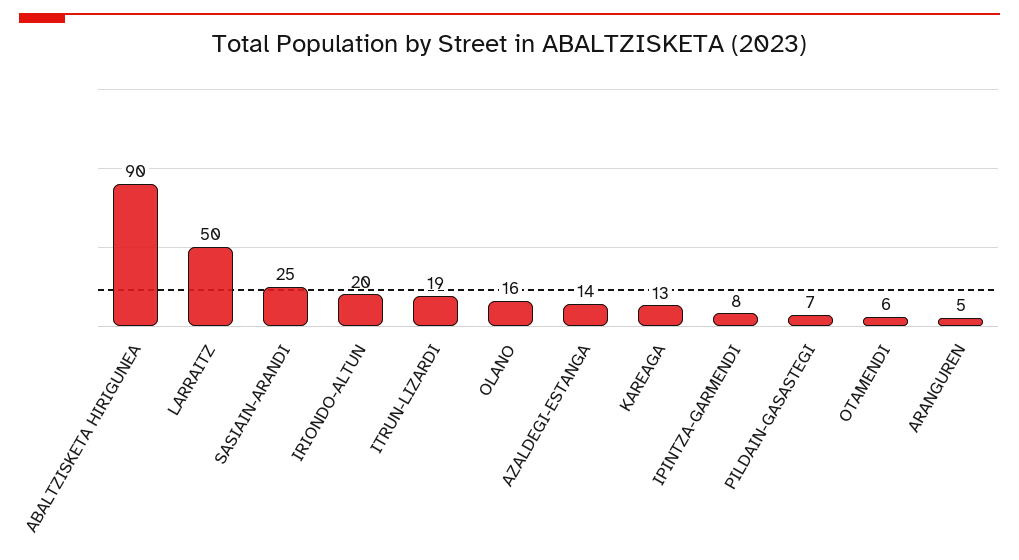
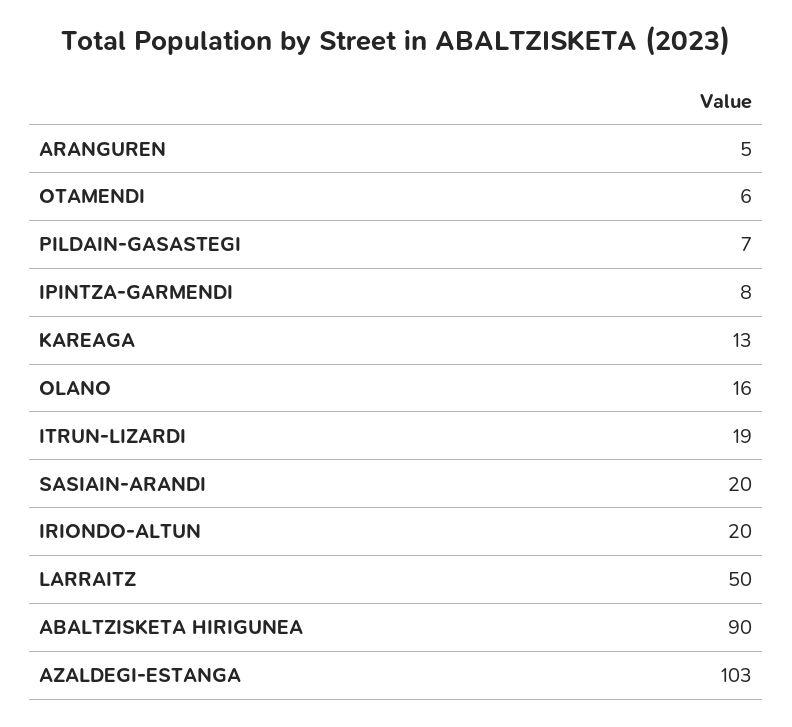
  {
    "ABALTZISKETA HIRIGUNEA": 90,
    "LARRAITZ": 50,
-   "SASIAIN-ARANDI": 25,
+   "SASIAIN-ARANDI": 20,
    "IRIONDO-ALTUN": 20,
    "ITRUN-LIZARDI": 19,
    "OLANO": 16,
-   "AZALDEGI-ESTANGA": 14,
+   "AZALDEGI-ESTANGA": 103,
    "KAREAGA": 13,
    "IPINTZA-GARMENDI": 8,
    "PILDAIN-GASASTEGI": 7,
    "OTAMENDI": 6,
    "ARANGUREN": 5
  }

